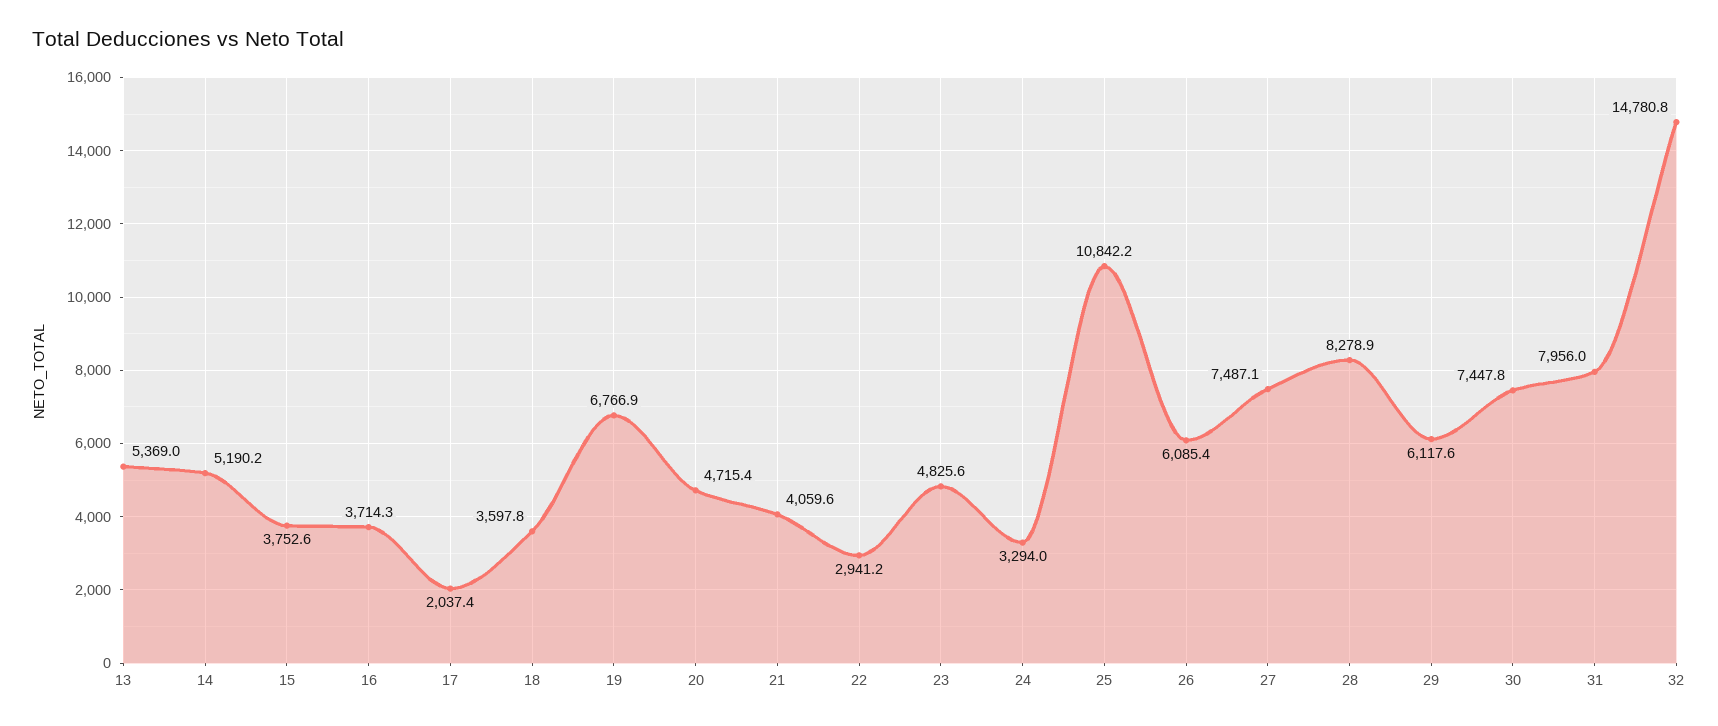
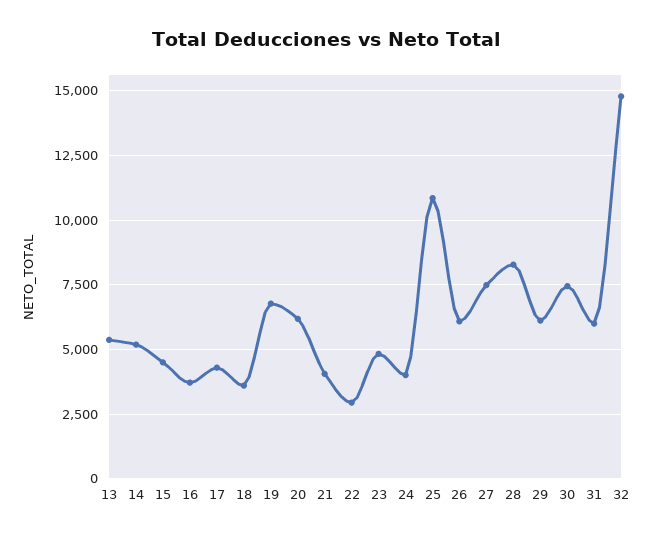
  {
    "13": 5369,
    "14": 5190.2,
-   "15": 3752.6,
+   "15": 4500,
    "16": 3714.3,
-   "17": 2037.4,
+   "17": 4250,
    "18": 3597.8,
    "19": 6766.9,
-   "20": 4715.4,
+   "20": 6250,
    "21": 4059.6,
    "22": 2941.2,
    "23": 4825.6,
-   "24": 3294,
+   "24": 4000,
    "25": 10842.2,
    "26": 6085.4,
    "27": 7487.1,
    "28": 8278.9,
    "29": 6117.6,
    "30": 7447.8,
-   "31": 7956,
+   "31": 6000,
    "32": 14780.8
  }

